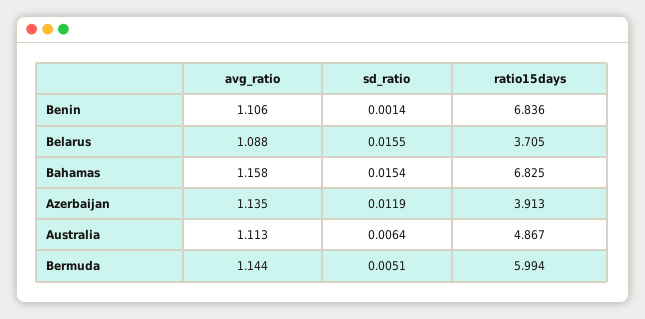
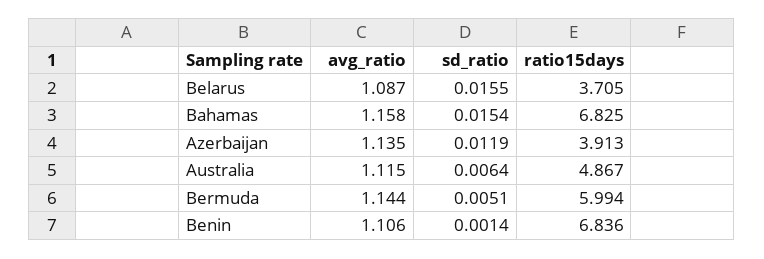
  {
    "avg_ratio": {
      "Benin": 1.106,
-     "Belarus": 1.088,
+     "Belarus": 1.087,
      "Bahamas": 1.158,
      "Azerbaijan": 1.135,
-     "Australia": 1.113,
+     "Australia": 1.115,
      "Bermuda": 1.144
    },
    "sd_ratio": {
      "Benin": 0.0014,
      "Belarus": 0.0155,
      "Bahamas": 0.0154,
      "Azerbaijan": 0.0119,
      "Australia": 0.0064,
      "Bermuda": 0.0051
    },
    "ratio15days": {
      "Benin": 6.836,
      "Belarus": 3.705,
      "Bahamas": 6.825,
      "Azerbaijan": 3.913,
      "Australia": 4.867,
      "Bermuda": 5.994
    }
  }

